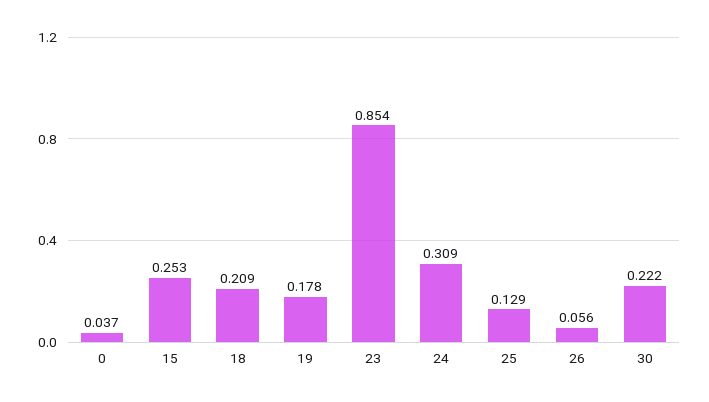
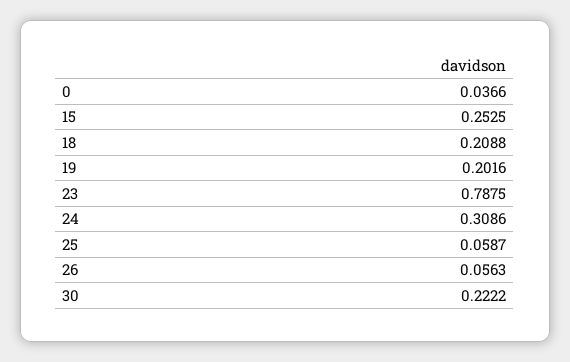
  {
    "0": 0.0366,
    "15": 0.2525,
    "18": 0.2088,
-   "19": 0.178,
+   "19": 0.2016,
-   "23": 0.854,
+   "23": 0.7875,
    "24": 0.3086,
-   "25": 0.129,
+   "25": 0.0587,
    "26": 0.0563,
    "30": 0.2222
  }

